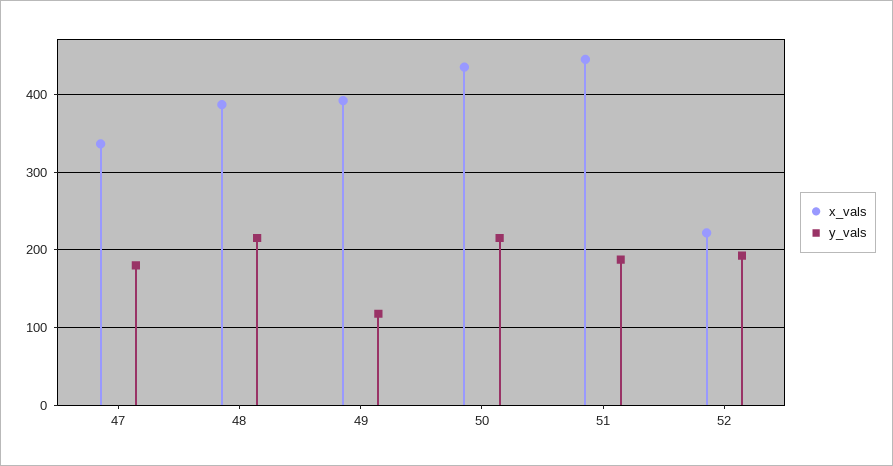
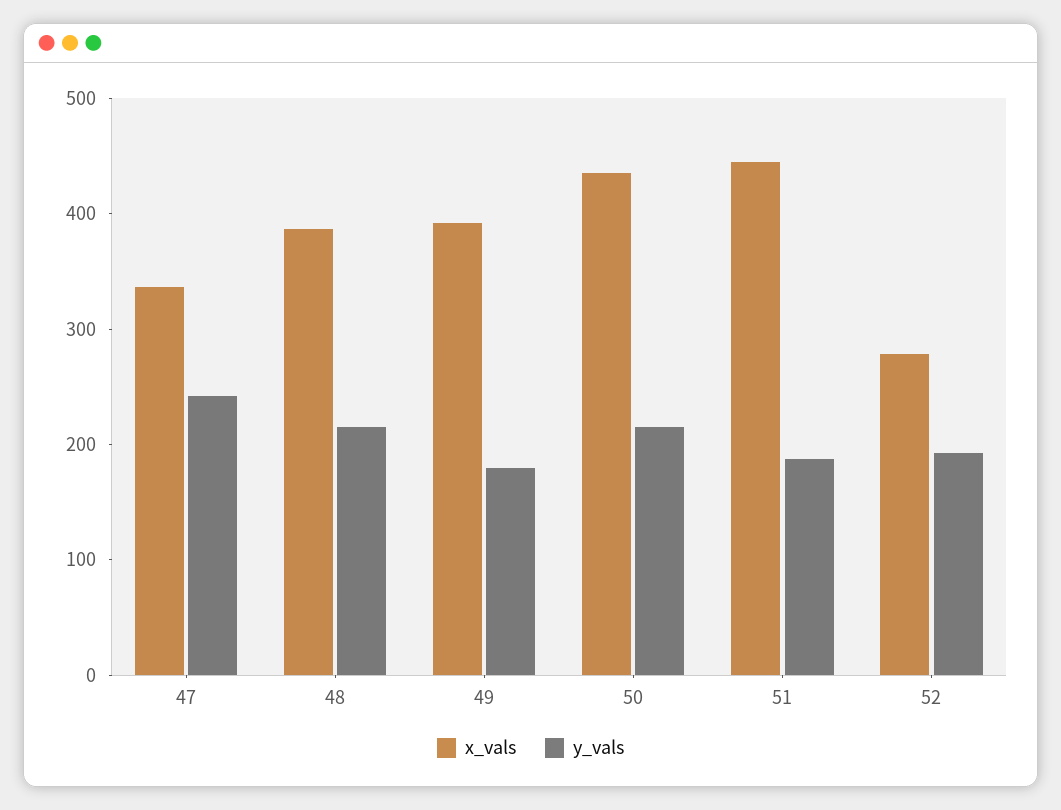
  {
    "x_vals": {
      "47": 340,
      "48": 390,
      "49": 390,
      "50": 440,
      "51": 450,
-     "52": 220
+     "52": 280
    },
    "y_vals": {
-     "47": 180,
+     "47": 240,
      "48": 220,
-     "49": 120,
+     "49": 180,
      "50": 220,
      "51": 190,
      "52": 190
    }
  }

